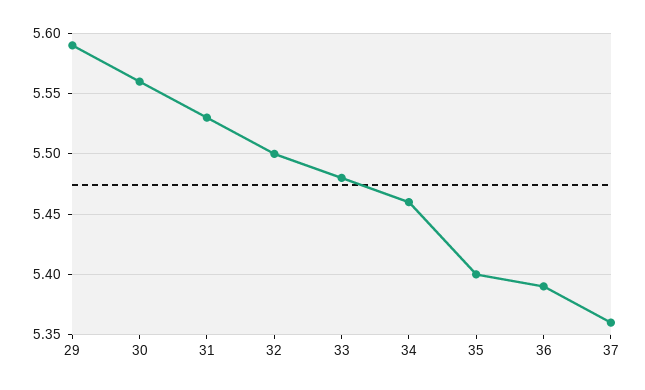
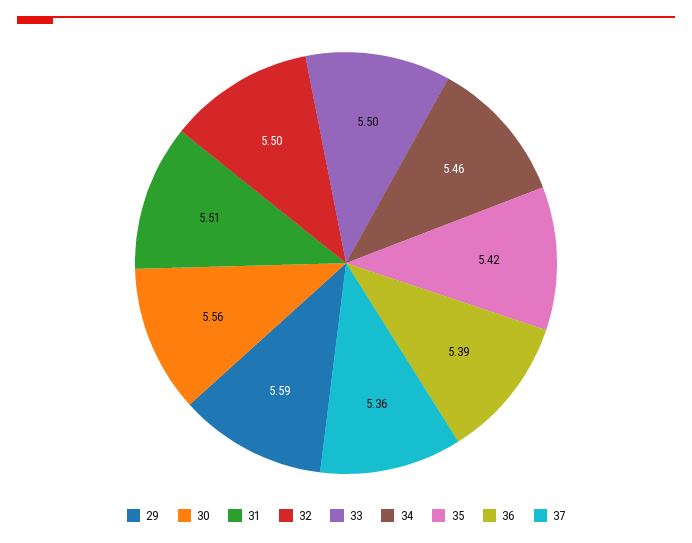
  {
    "29": 5.59,
    "30": 5.56,
-   "31": 5.53,
+   "31": 5.51,
    "32": 5.5,
-   "33": 5.48,
+   "33": 5.5,
    "34": 5.46,
-   "35": 5.4,
+   "35": 5.42,
    "36": 5.39,
    "37": 5.36
  }

